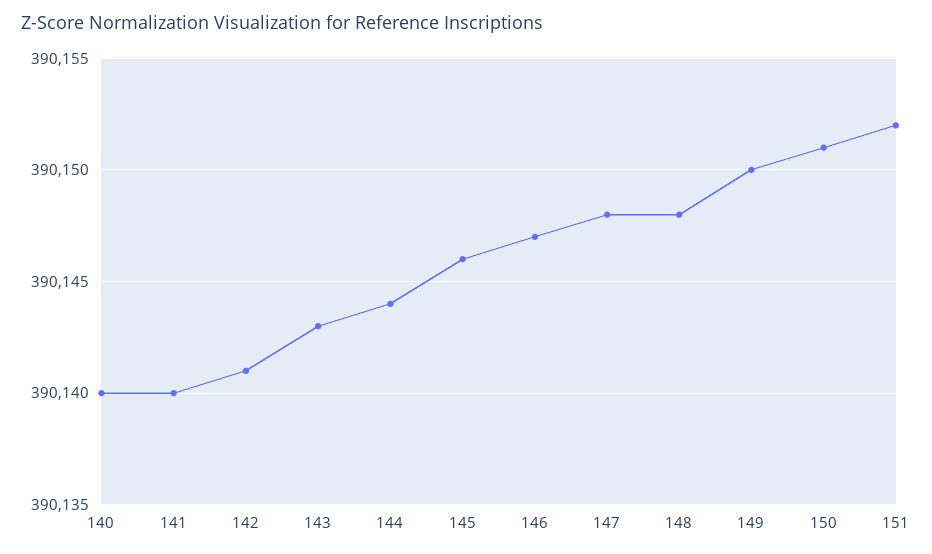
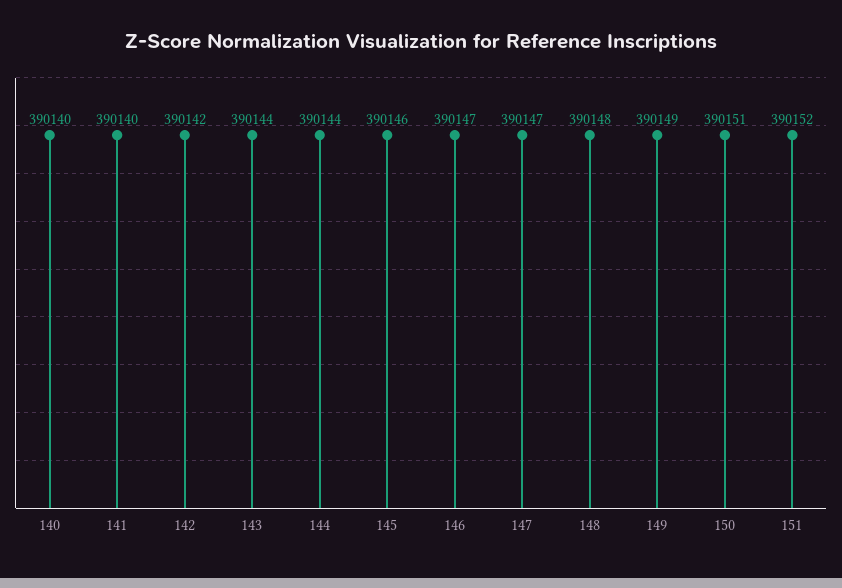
  {
    "140": 390140,
    "141": 390140,
-   "142": 390141,
+   "142": 390142,
-   "143": 390143,
+   "143": 390144,
    "144": 390144,
    "145": 390146,
    "146": 390147,
-   "147": 390148,
+   "147": 390147,
    "148": 390148,
-   "149": 390150,
+   "149": 390149,
    "150": 390151,
    "151": 390152
  }

